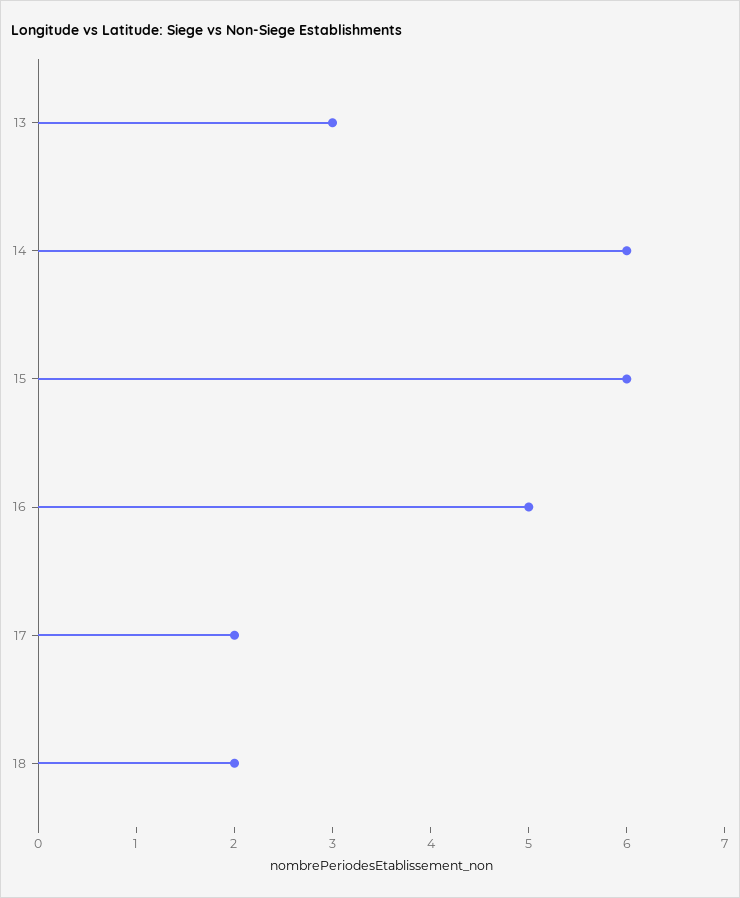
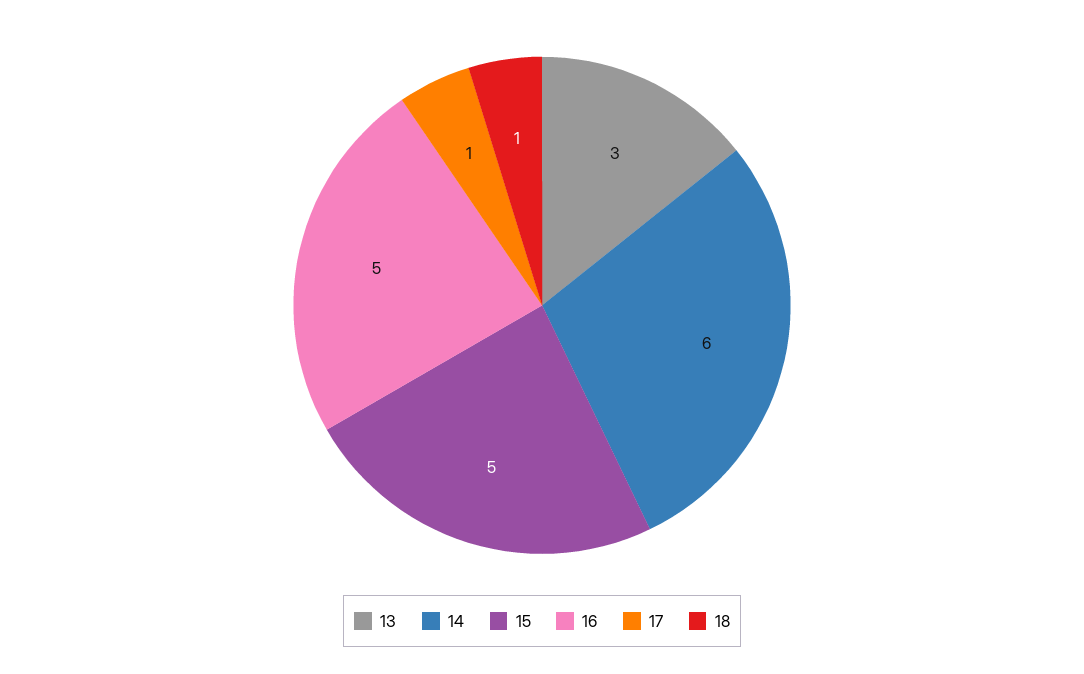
  {
    "13": 3,
    "14": 6,
-   "15": 6,
+   "15": 5,
    "16": 5,
-   "17": 2,
+   "17": 1,
-   "18": 2
+   "18": 1
  }

